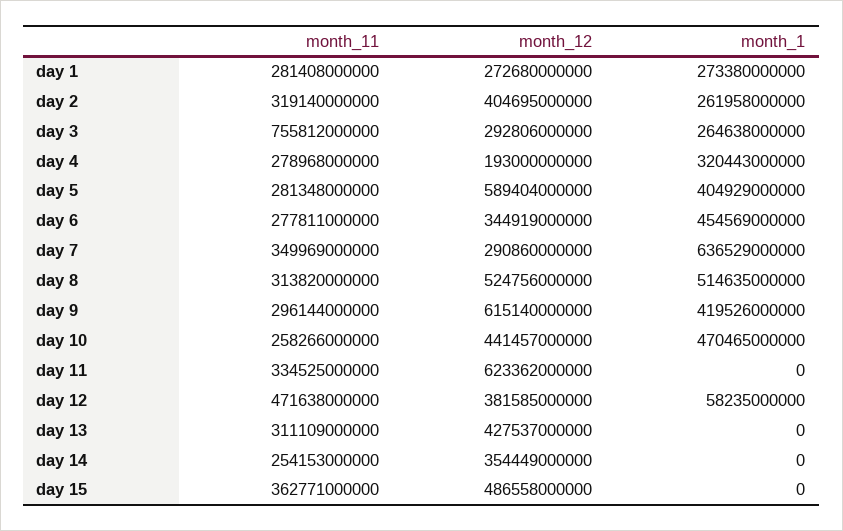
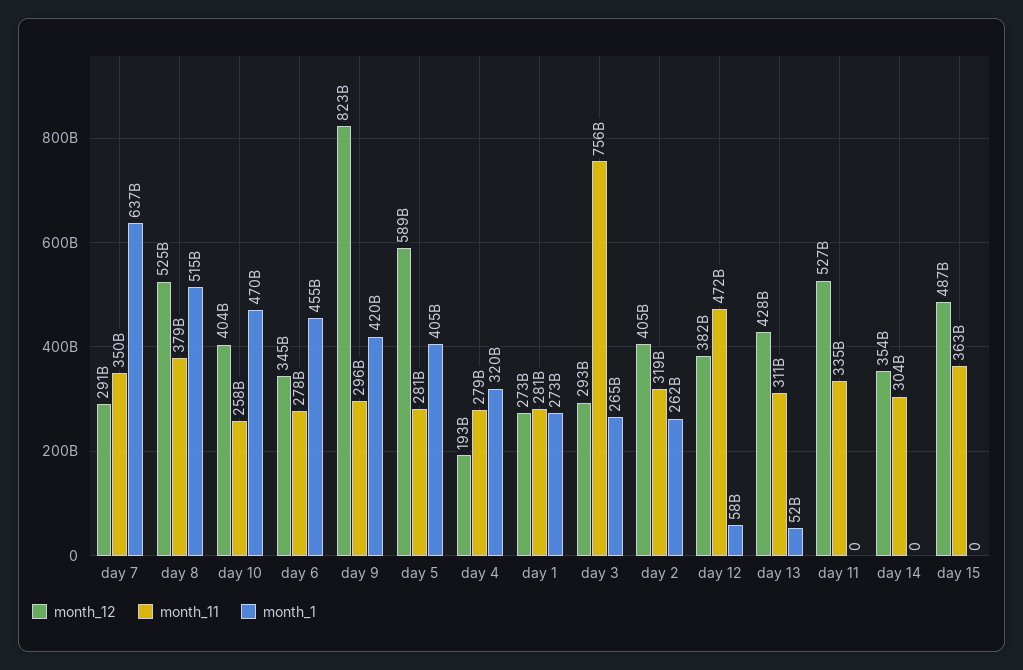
  {
    "month_11": {
      "day 1": 281408000000,
      "day 2": 319140000000,
      "day 3": 755812000000,
      "day 4": 278968000000,
      "day 5": 281348000000,
      "day 6": 277811000000,
      "day 7": 349969000000,
-     "day 8": 313820000000,
+     "day 8": 379000000000,
      "day 9": 296144000000,
      "day 10": 258266000000,
      "day 11": 334525000000,
      "day 12": 471638000000,
      "day 13": 311109000000,
-     "day 14": 254153000000,
+     "day 14": 304000000000,
      "day 15": 362771000000
    },
    "month_12": {
      "day 1": 272680000000,
      "day 2": 404695000000,
      "day 3": 292806000000,
      "day 4": 193000000000,
      "day 5": 589404000000,
      "day 6": 344919000000,
      "day 7": 290860000000,
      "day 8": 524756000000,
-     "day 9": 615140000000,
+     "day 9": 823000000000,
-     "day 10": 441457000000,
+     "day 10": 404000000000,
-     "day 11": 623362000000,
+     "day 11": 527000000000,
      "day 12": 381585000000,
      "day 13": 427537000000,
      "day 14": 354449000000,
      "day 15": 486558000000
    },
    "month_1": {
      "day 1": 273380000000,
      "day 2": 261958000000,
      "day 3": 264638000000,
      "day 4": 320443000000,
      "day 5": 404929000000,
      "day 6": 454569000000,
      "day 7": 636529000000,
      "day 8": 514635000000,
      "day 9": 419526000000,
      "day 10": 470465000000,
      "day 11": 0,
      "day 12": 58235000000,
-     "day 13": 0,
+     "day 13": 52000000000,
      "day 14": 0,
      "day 15": 0
    }
  }

